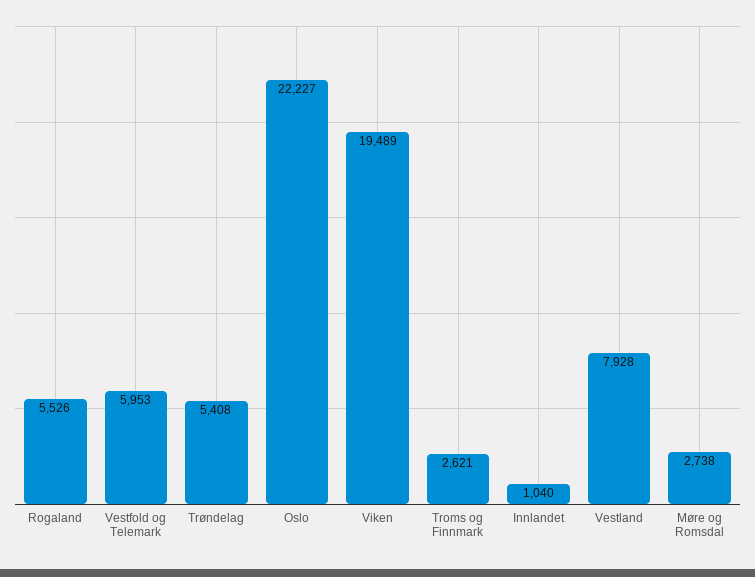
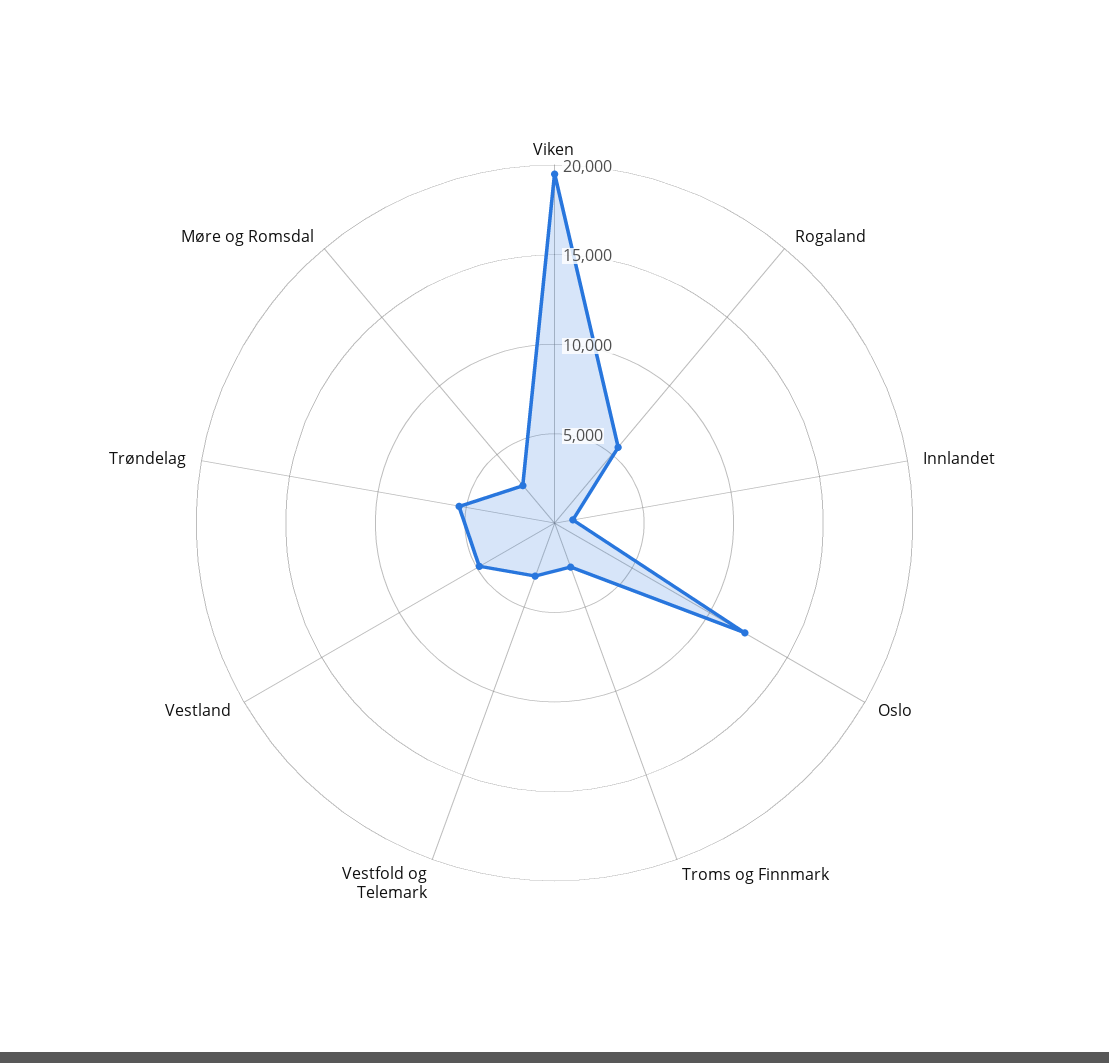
  {
    "Rogaland": 5526,
-   "Vestfold og Telemark": 5953,
+   "Vestfold og Telemark": 3000,
    "Trøndelag": 5408,
-   "Oslo": 22227,
+   "Oslo": 12000,
    "Viken": 19489,
    "Troms og Finnmark": 2621,
    "Innlandet": 1040,
-   "Vestland": 7928,
+   "Vestland": 5000,
    "Møre og Romsdal": 2738
  }

